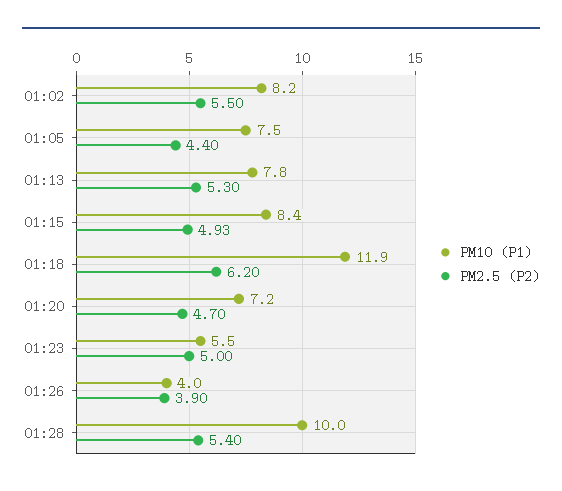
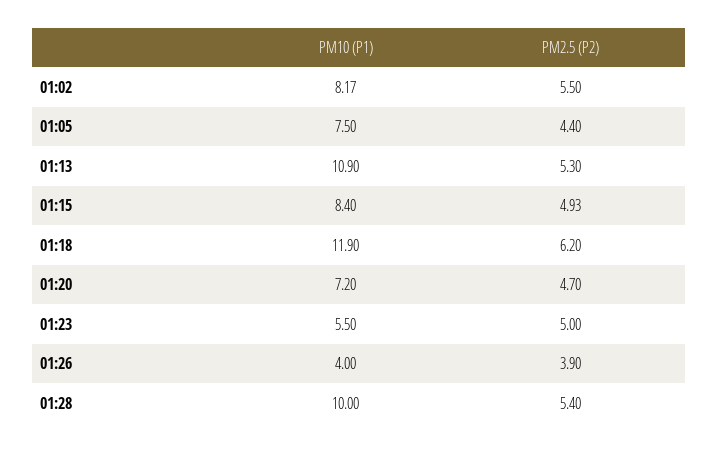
  {
    "PM10 (P1)": {
      "01:02": 8.17,
      "01:05": 7.5,
-     "01:13": 7.8,
+     "01:13": 10.9,
      "01:15": 8.4,
      "01:18": 11.9,
      "01:20": 7.2,
      "01:23": 5.5,
      "01:26": 4,
      "01:28": 10
    },
    "PM2.5 (P2)": {
      "01:02": 5.5,
      "01:05": 4.4,
      "01:13": 5.3,
      "01:15": 4.93,
      "01:18": 6.2,
      "01:20": 4.7,
      "01:23": 5,
      "01:26": 3.9,
      "01:28": 5.4
    }
  }

